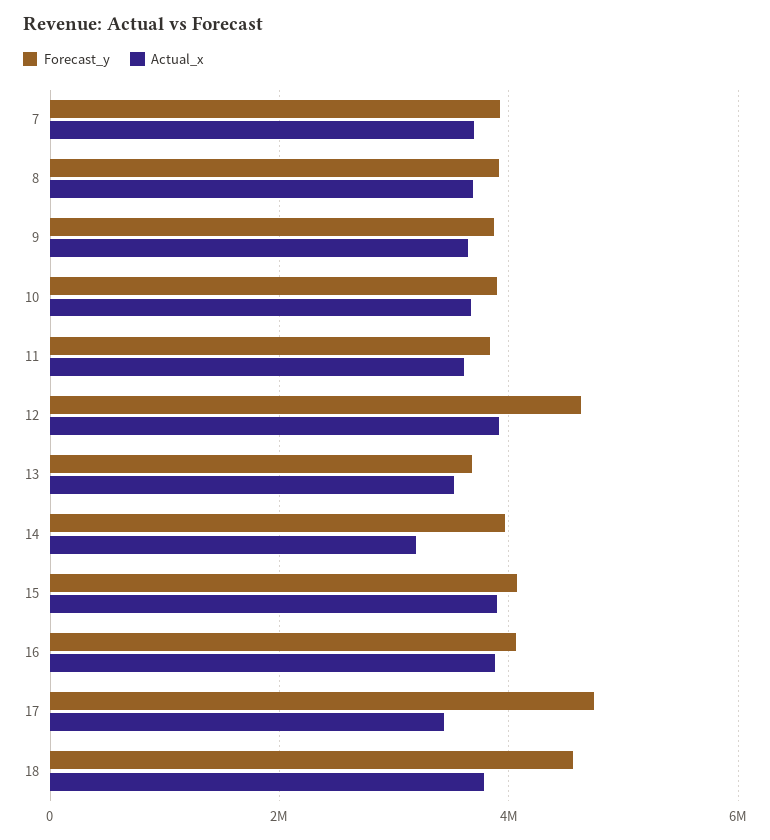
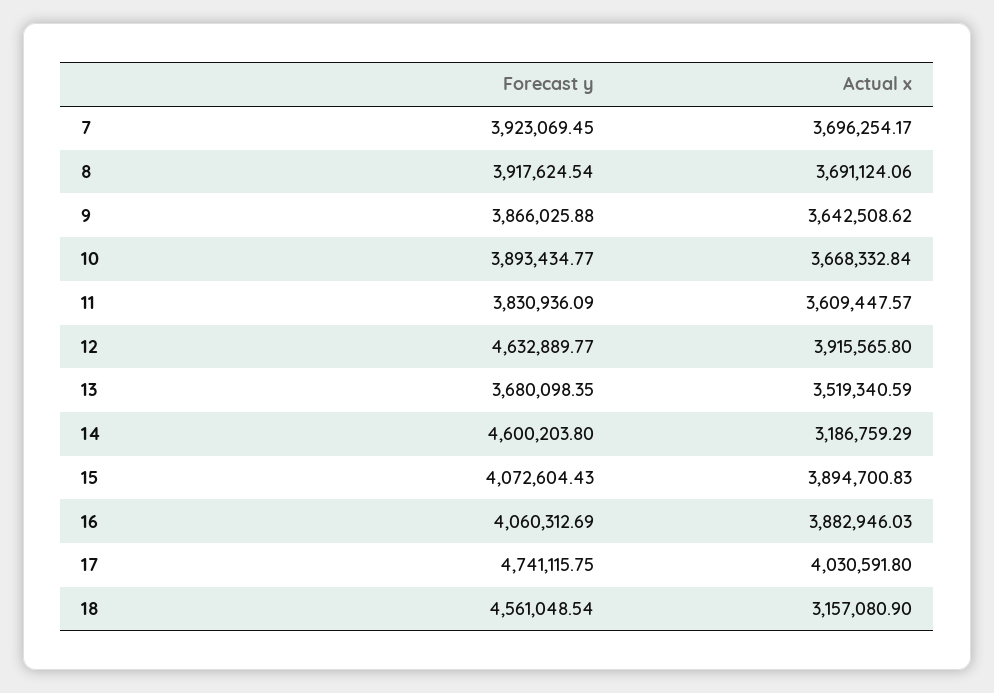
  {
    "Forecast_y": {
      "7": 3923069.45,
      "8": 3917624.54,
      "9": 3866025.88,
      "10": 3893434.77,
      "11": 3830936.09,
      "12": 4632889.77,
      "13": 3680098.35,
-     "14": 4000000,
+     "14": 4600203.8,
      "15": 4072604.43,
      "16": 4060312.69,
      "17": 4741115.75,
      "18": 4561048.54
    },
    "Actual_x": {
      "7": 3696254.17,
      "8": 3691124.06,
      "9": 3642508.62,
      "10": 3668332.84,
      "11": 3609447.57,
      "12": 3915565.8,
      "13": 3519340.59,
      "14": 3186759.29,
      "15": 3894700.83,
      "16": 3882946.03,
-     "17": 3400000,
+     "17": 4030591.8,
-     "18": 3800000
+     "18": 3157080.9
    }
  }

